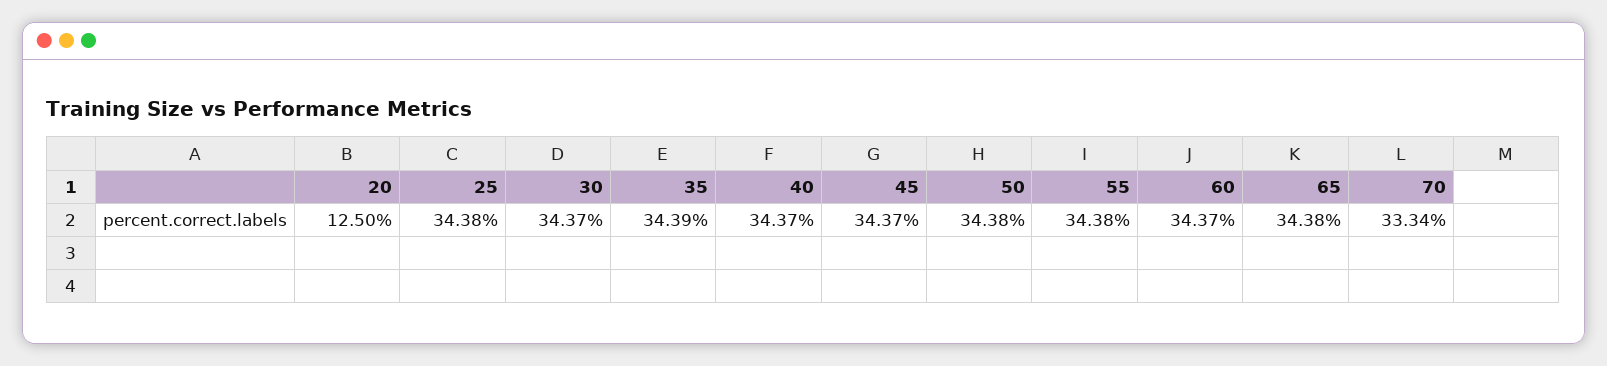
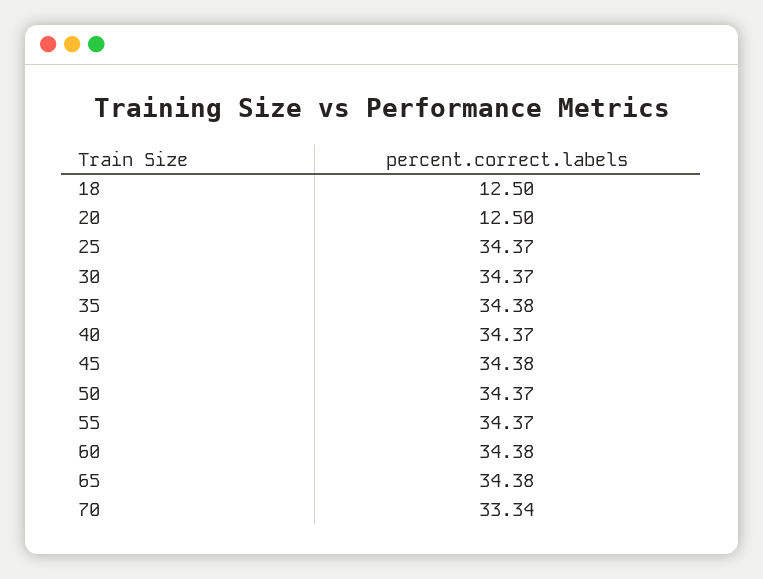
  {
    "20": 12.5,
-   "25": 34.38,
+   "25": 34.37,
    "30": 34.37,
-   "35": 34.39,
+   "35": 34.38,
    "40": 34.37,
-   "45": 34.37,
+   "45": 34.38,
-   "50": 34.38,
+   "50": 34.37,
-   "55": 34.38,
+   "55": 34.37,
-   "60": 34.37,
+   "60": 34.38,
    "65": 34.38,
-   "70": 33.34
+   "70": 33.34,
+   "18": 12.5
  }

